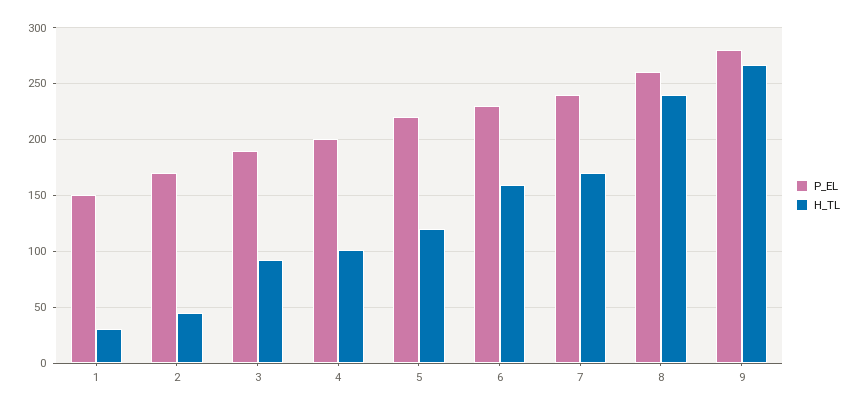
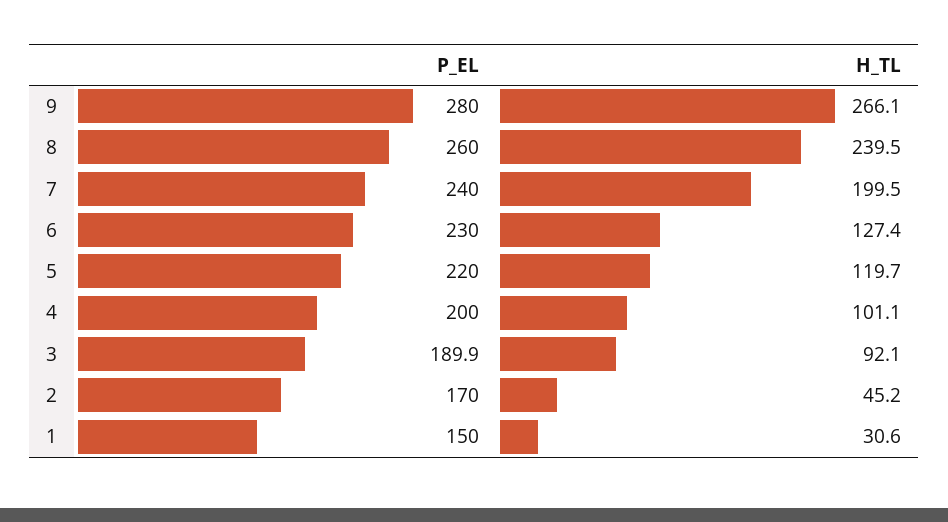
  {
    "P_EL": {
      "1": 150,
      "2": 170,
      "3": 189.9,
      "4": 200,
      "5": 220,
      "6": 230,
      "7": 240,
      "8": 260,
      "9": 280
    },
    "H_TL": {
      "1": 30.6,
      "2": 45.2,
      "3": 92.1,
      "4": 101.1,
      "5": 119.7,
-     "6": 160,
+     "6": 127.4,
-     "7": 170,
+     "7": 199.5,
      "8": 239.5,
      "9": 266.1
    }
  }

